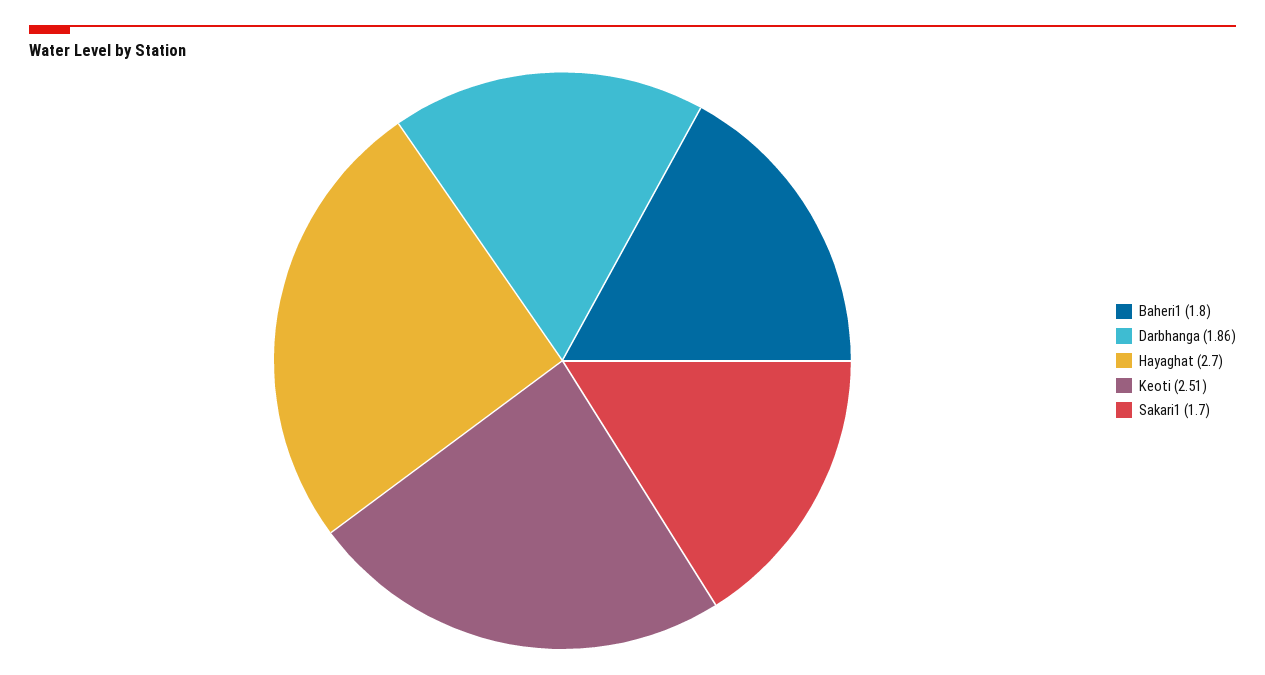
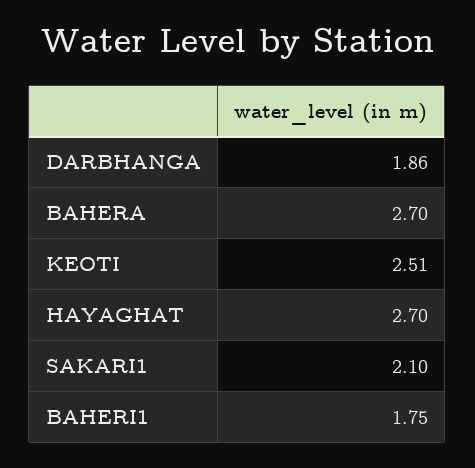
  {
-   "Baheri1": 1.8,
+   "Baheri1": 1.75,
    "Darbhanga": 1.86,
    "Hayaghat": 2.7,
    "Keoti": 2.51,
-   "Sakari1": 1.7
+   "Sakari1": 2.1,
+   "BAHERA": 2.7
  }

